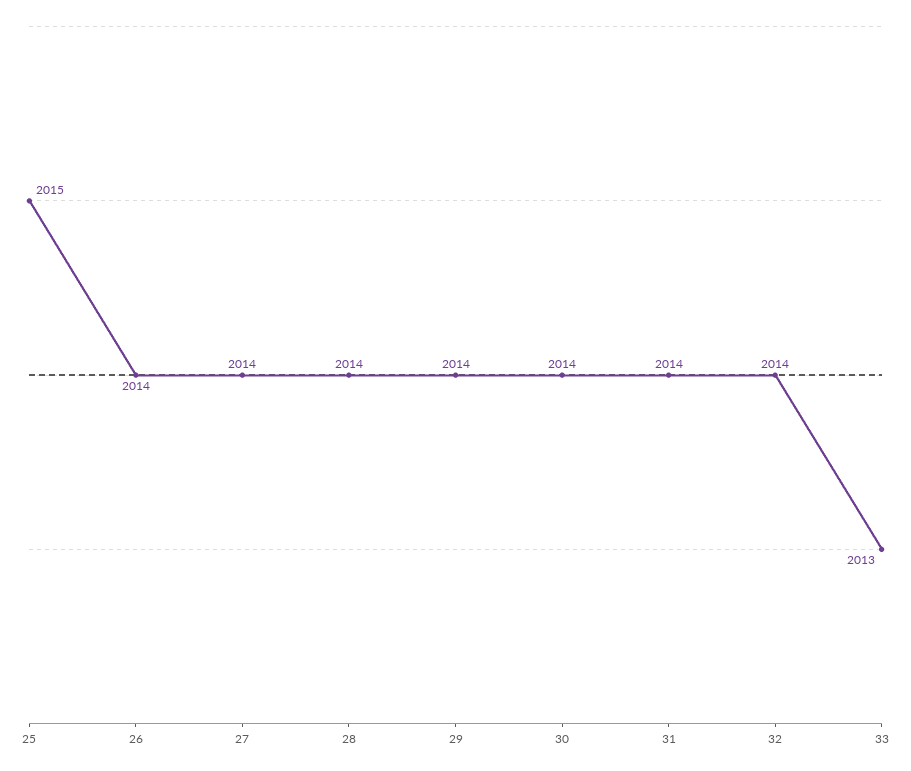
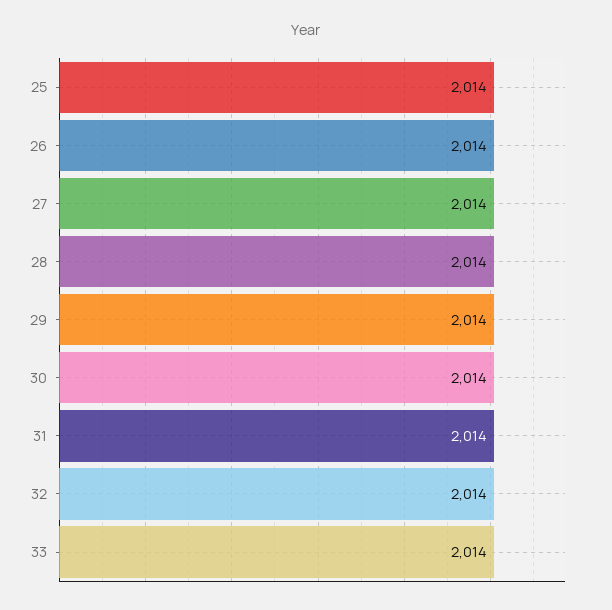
  {
-   "25": 2015,
+   "25": 2014,
    "26": 2014,
    "27": 2014,
    "28": 2014,
    "29": 2014,
    "30": 2014,
    "31": 2014,
    "32": 2014,
-   "33": 2013
+   "33": 2014
  }

